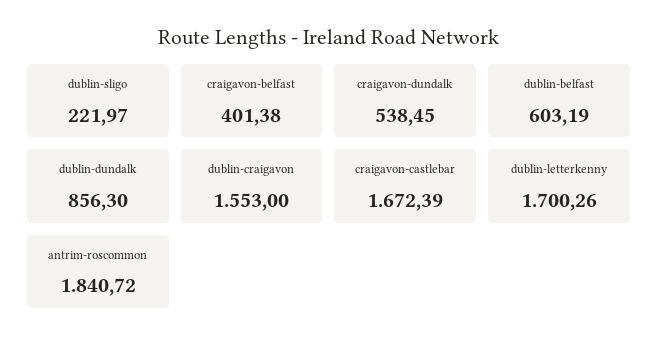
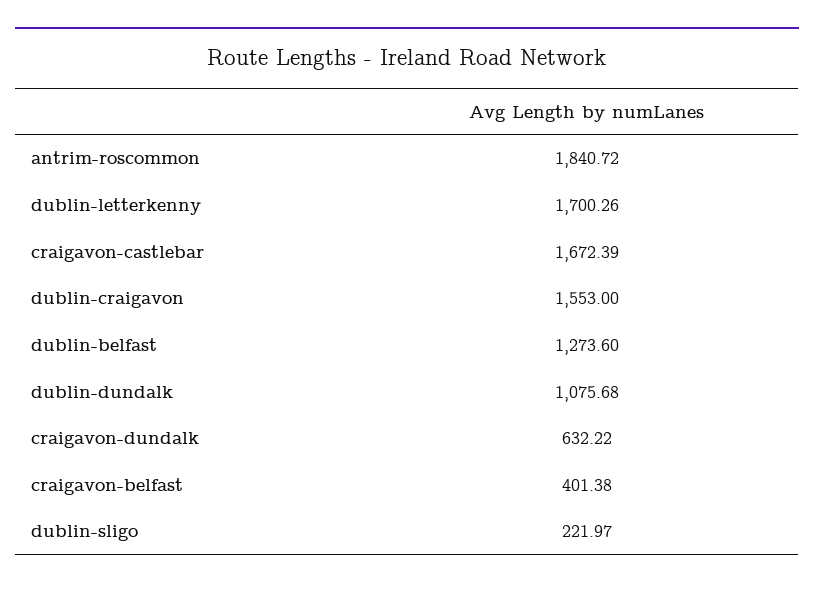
  {
    "dublin-sligo": 221.97,
    "craigavon-belfast": 401.38,
-   "craigavon-dundalk": 538.45,
+   "craigavon-dundalk": 632.22,
-   "dublin-belfast": 603.19,
+   "dublin-belfast": 1273.6,
-   "dublin-dundalk": 856.3,
+   "dublin-dundalk": 1075.68,
    "dublin-craigavon": 1553,
    "craigavon-castlebar": 1672.39,
    "dublin-letterkenny": 1700.26,
    "antrim-roscommon": 1840.72
  }

